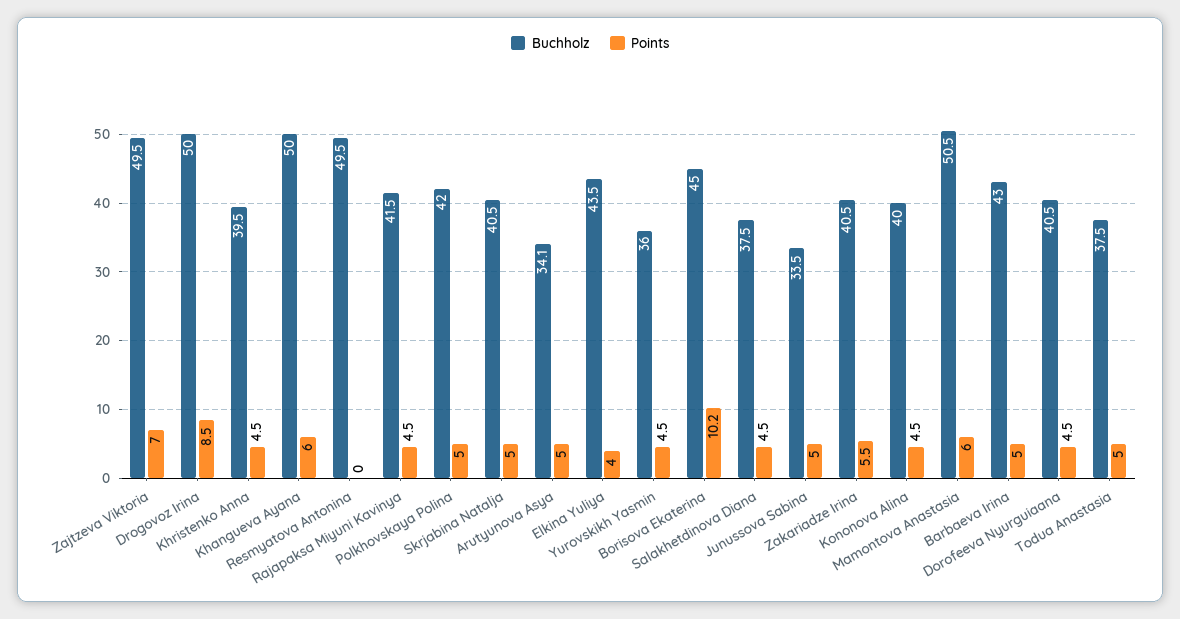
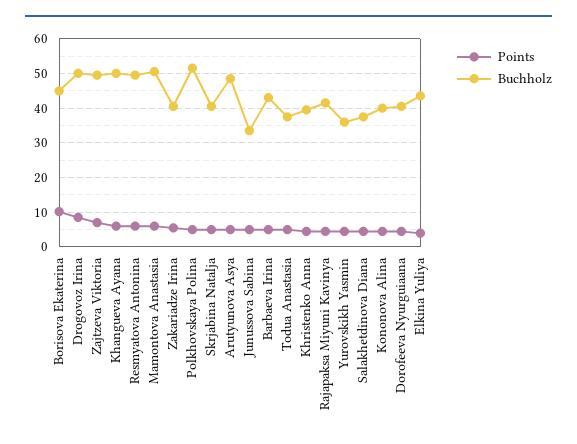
  {
    "Buchholz": {
      "Zajtzeva Viktoria": 49.5,
      "Drogovoz Irina": 50,
      "Khristenko Anna": 39.5,
      "Khangueva Ayana": 50,
      "Resmyatova Antonina": 49.5,
      "Rajapaksa Miyuni Kavinya": 41.5,
-     "Polkhovskaya Polina": 42,
+     "Polkhovskaya Polina": 52,
      "Skrjabina Natalja": 40.5,
-     "Arutyunova Asya": 34.1,
+     "Arutyunova Asya": 48,
      "Elkina Yuliya": 43.5,
      "Yurovskikh Yasmin": 36,
      "Borisova Ekaterina": 45,
      "Salakhetdinova Diana": 37.5,
      "Junussova Sabina": 33.5,
      "Zakariadze Irina": 40.5,
      "Kononova Alina": 40,
      "Mamontova Anastasia": 50.5,
      "Barbaeva Irina": 43,
      "Dorofeeva Nyurguiaana": 40.5,
      "Todua Anastasia": 37.5
    },
    "Points": {
      "Zajtzeva Viktoria": 7,
      "Drogovoz Irina": 8.5,
      "Khristenko Anna": 4.5,
      "Khangueva Ayana": 6,
-     "Resmyatova Antonina": 0,
+     "Resmyatova Antonina": 6,
      "Rajapaksa Miyuni Kavinya": 4.5,
      "Polkhovskaya Polina": 5,
      "Skrjabina Natalja": 5,
      "Arutyunova Asya": 5,
      "Elkina Yuliya": 4,
      "Yurovskikh Yasmin": 4.5,
      "Borisova Ekaterina": 10.2,
      "Salakhetdinova Diana": 4.5,
      "Junussova Sabina": 5,
      "Zakariadze Irina": 5.5,
      "Kononova Alina": 4.5,
      "Mamontova Anastasia": 6,
      "Barbaeva Irina": 5,
      "Dorofeeva Nyurguiaana": 4.5,
      "Todua Anastasia": 5
    }
  }

